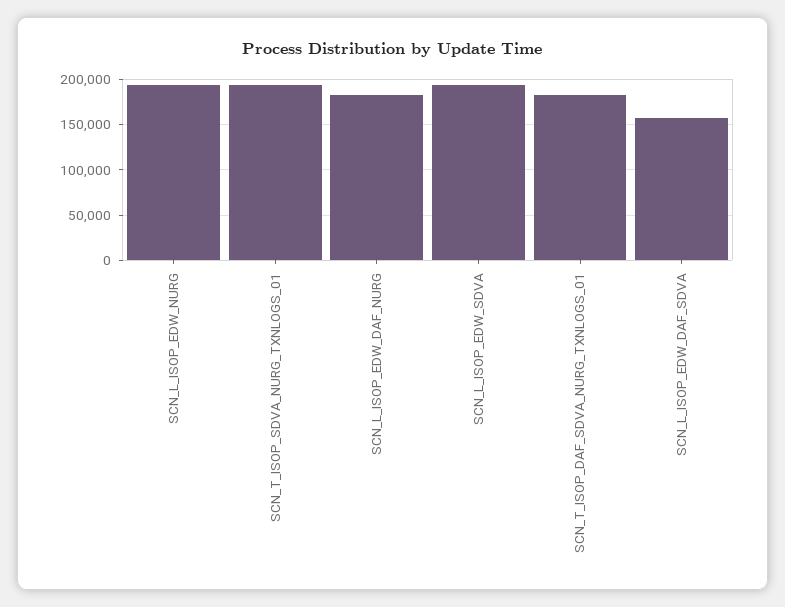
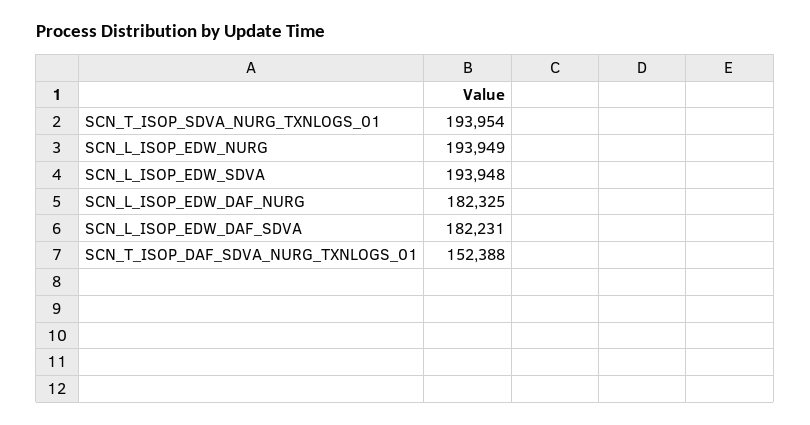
  {
    "SCN_L_ISOP_EDW_NURG": 193949,
    "SCN_T_ISOP_SDVA_NURG_TXNLOGS_01": 193954,
    "SCN_L_ISOP_EDW_DAF_NURG": 182325,
    "SCN_L_ISOP_EDW_SDVA": 193948,
-   "SCN_T_ISOP_DAF_SDVA_NURG_TXNLOGS_01": 180000,
+   "SCN_T_ISOP_DAF_SDVA_NURG_TXNLOGS_01": 152388,
-   "SCN_L_ISOP_EDW_DAF_SDVA": 160000
+   "SCN_L_ISOP_EDW_DAF_SDVA": 182231
  }

